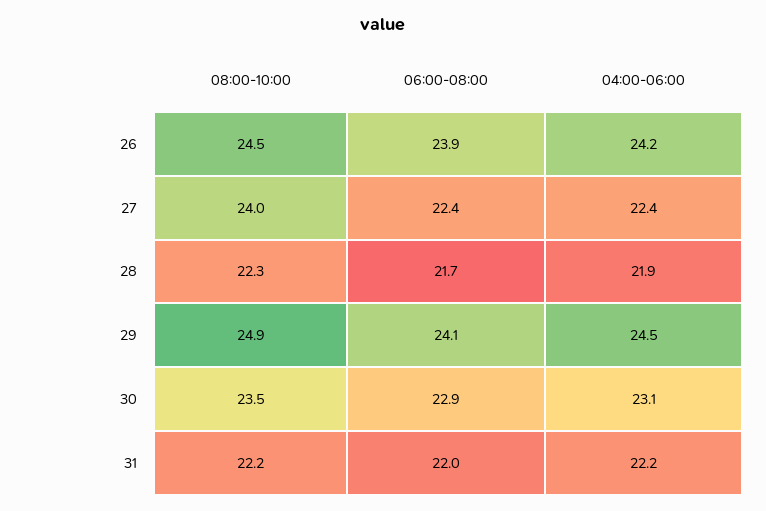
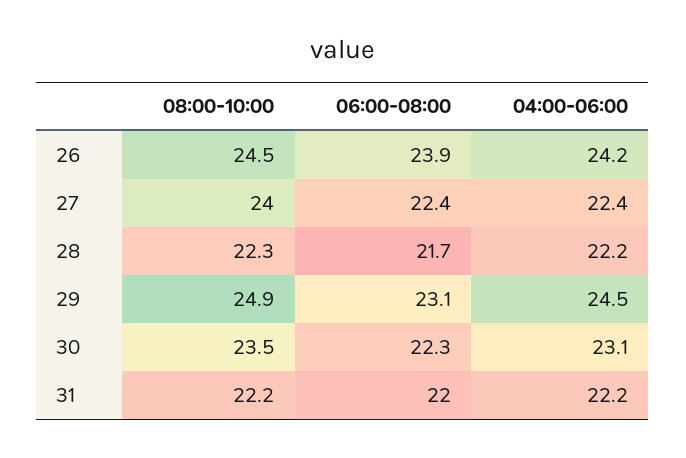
  {
    "08:00-10:00": {
      "26": 24.5,
      "27": 24,
      "28": 22.3,
      "29": 24.9,
      "30": 23.5,
      "31": 22.2
    },
    "06:00-08:00": {
      "26": 23.9,
      "27": 22.4,
      "28": 21.7,
-     "29": 24.1,
+     "29": 23.1,
-     "30": 22.9,
+     "30": 22.3,
      "31": 22
    },
    "04:00-06:00": {
      "26": 24.2,
      "27": 22.4,
-     "28": 21.9,
+     "28": 22.2,
      "29": 24.5,
      "30": 23.1,
      "31": 22.2
    }
  }

